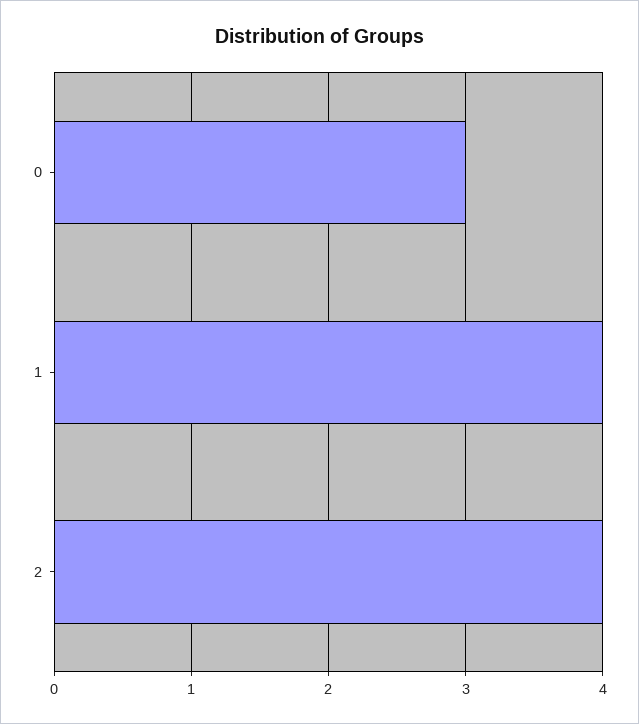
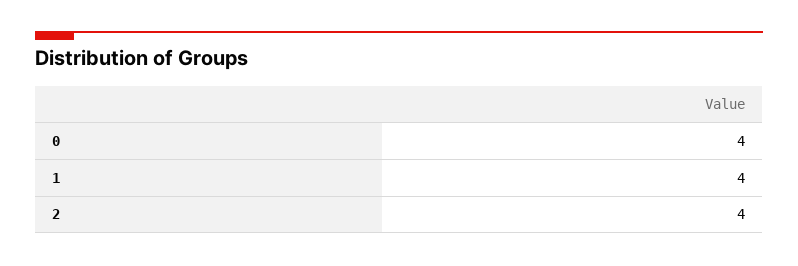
  {
-   "0": 3,
+   "0": 4,
    "1": 4,
    "2": 4
  }

